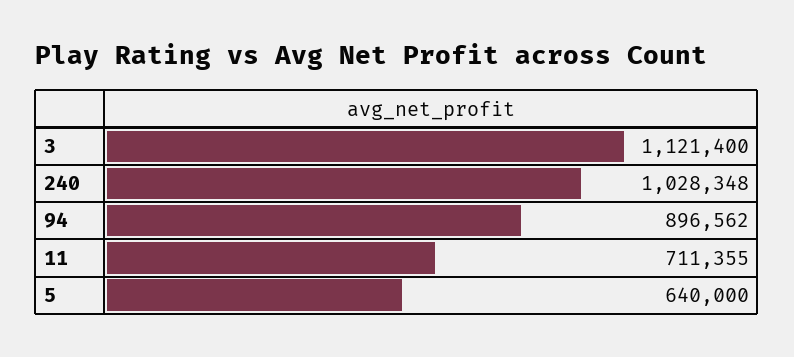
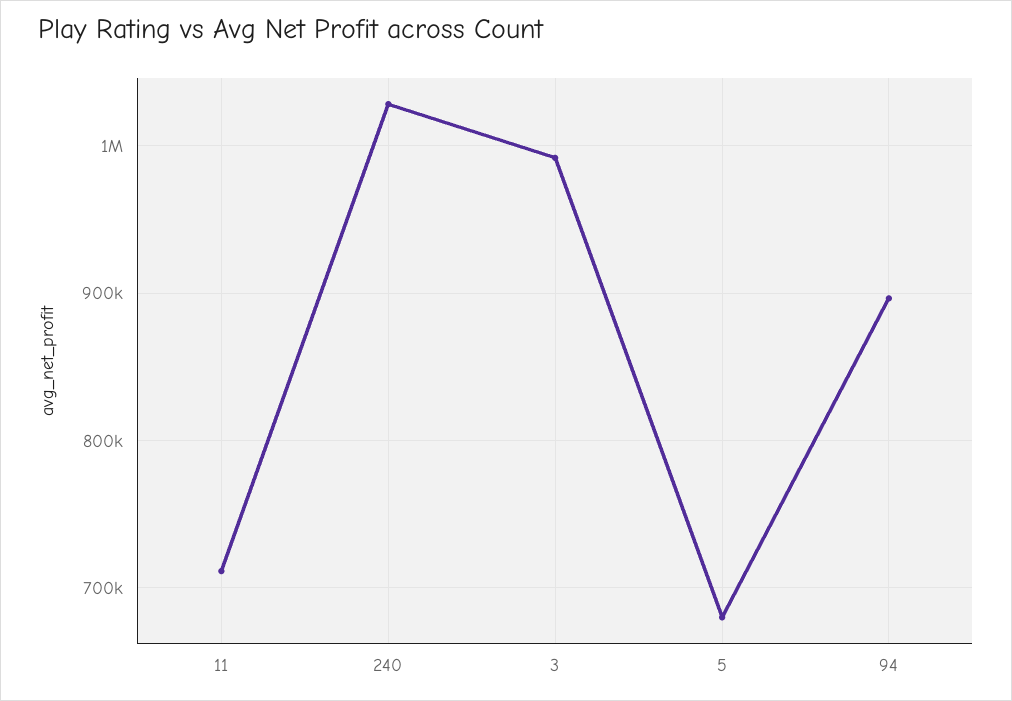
  {
-   "3": 1121400,
+   "3": 990000,
    "240": 1028348,
    "94": 896562,
    "11": 711355,
-   "5": 640000
+   "5": 680000
  }

